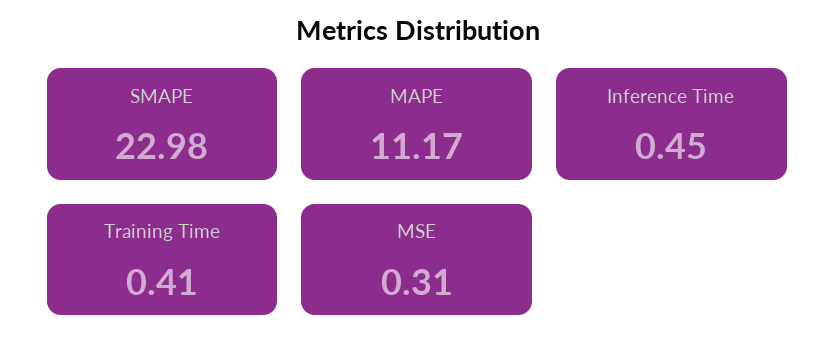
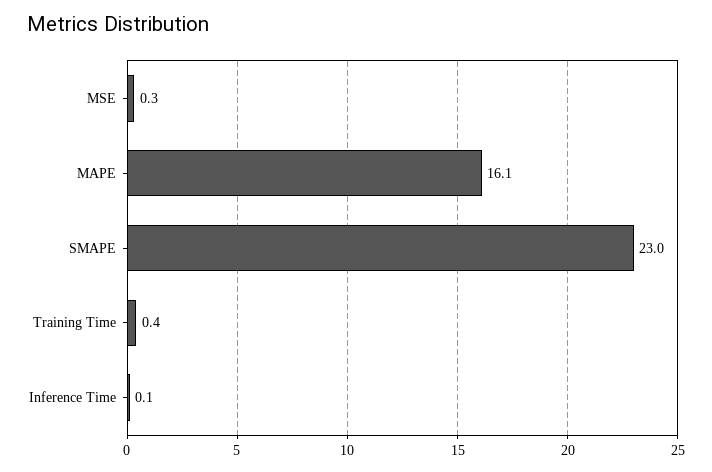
  {
    "SMAPE": 22.98,
-   "MAPE": 11.17,
+   "MAPE": 16.1,
-   "Inference Time": 0.45,
+   "Inference Time": 0.1,
    "Training Time": 0.41,
    "MSE": 0.31
  }

